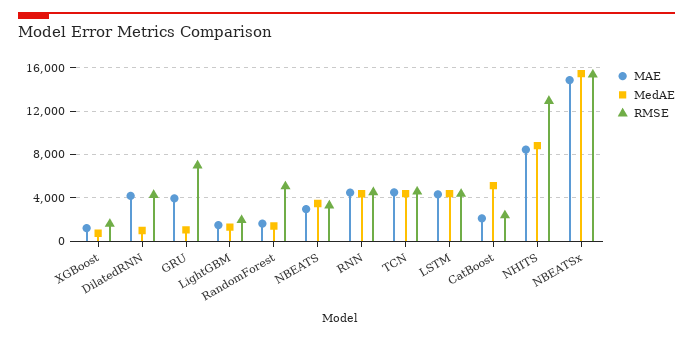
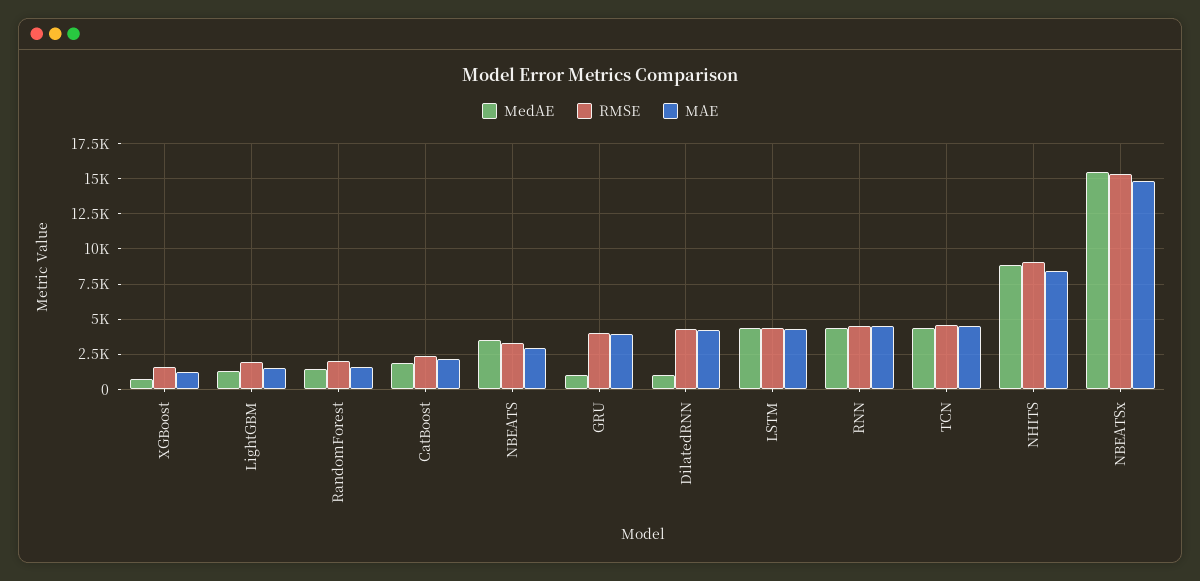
  {
    "MAE": {
      "XGBoost": 1000,
      "DilatedRNN": 4000,
      "GRU": 4000,
      "LightGBM": 1500,
      "RandomForest": 1500,
      "NBEATS": 3000,
      "RNN": 4500,
      "TCN": 4500,
      "LSTM": 4500,
      "CatBoost": 2000,
      "NHITS": 8500,
      "NBEATSx": 15000
    },
    "MedAE": {
      "XGBoost": 1000,
      "DilatedRNN": 1000,
      "GRU": 1000,
      "LightGBM": 1500,
      "RandomForest": 1500,
      "NBEATS": 3500,
      "RNN": 4500,
      "TCN": 4500,
      "LSTM": 4500,
-     "CatBoost": 5000,
+     "CatBoost": 2000,
      "NHITS": 9000,
      "NBEATSx": 15500
    },
    "RMSE": {
      "XGBoost": 1500,
      "DilatedRNN": 4500,
-     "GRU": 7000,
+     "GRU": 4000,
      "LightGBM": 2000,
-     "RandomForest": 5000,
+     "RandomForest": 2000,
      "NBEATS": 3500,
      "RNN": 4500,
      "TCN": 4500,
      "LSTM": 4500,
      "CatBoost": 2500,
-     "NHITS": 13000,
+     "NHITS": 9000,
      "NBEATSx": 15500
    }
  }

